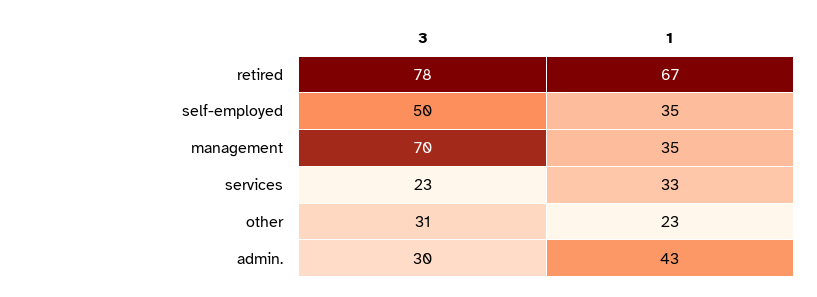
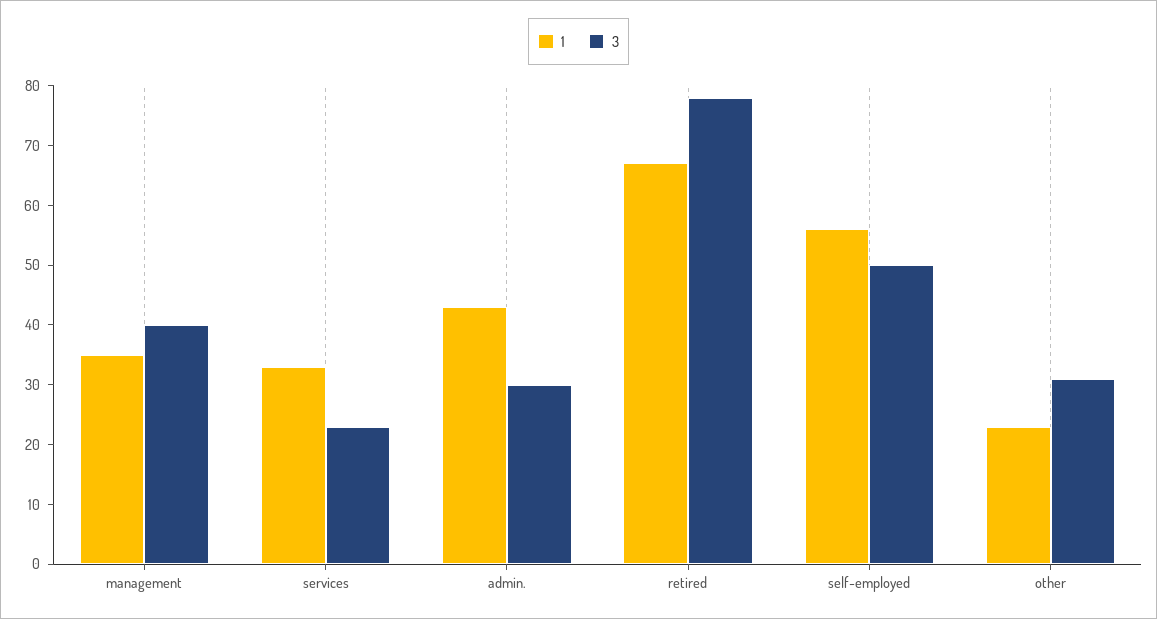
  {
    "3": {
      "retired": 78,
      "self-employed": 50,
-     "management": 70,
+     "management": 40,
      "services": 23,
      "other": 31,
      "admin.": 30
    },
    "1": {
      "retired": 67,
-     "self-employed": 35,
+     "self-employed": 55,
      "management": 35,
      "services": 33,
      "other": 23,
      "admin.": 43
    }
  }

